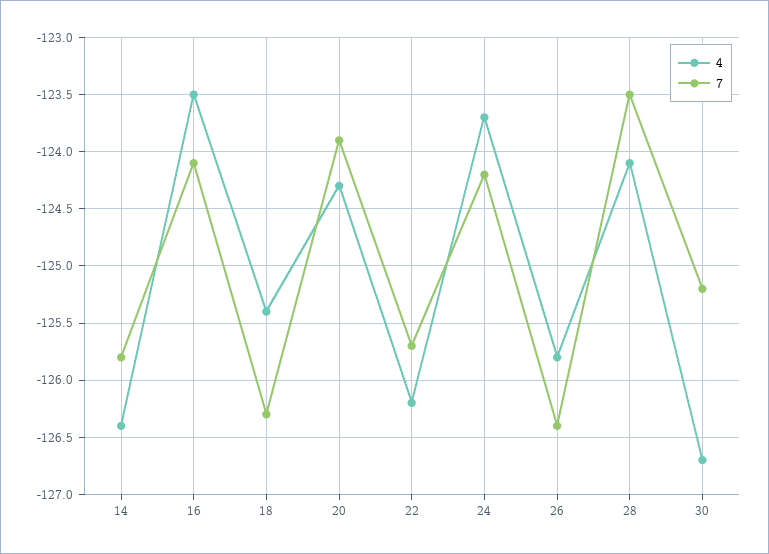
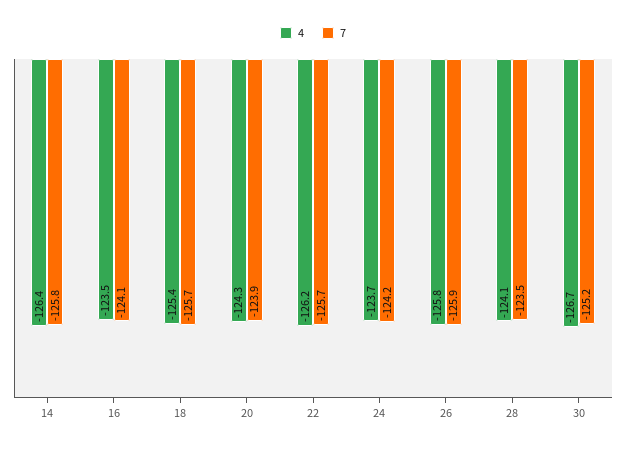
  {
    "4": {
      "14": -126.4,
      "16": -123.5,
      "18": -125.4,
      "20": -124.3,
      "22": -126.2,
      "24": -123.7,
      "26": -125.8,
      "28": -124.1,
      "30": -126.7
    },
    "7": {
      "14": -125.8,
      "16": -124.1,
-     "18": -126.3,
+     "18": -125.7,
      "20": -123.9,
      "22": -125.7,
      "24": -124.2,
-     "26": -126.4,
+     "26": -125.9,
      "28": -123.5,
      "30": -125.2
    }
  }

